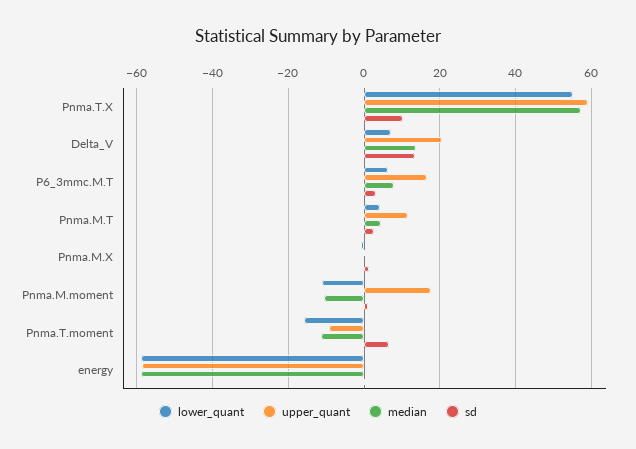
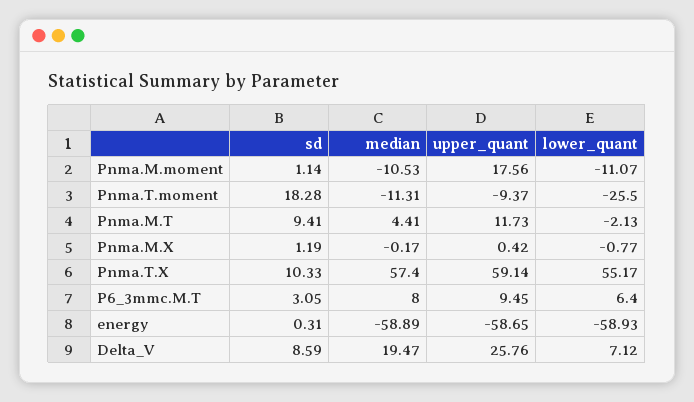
  {
    "lower_quant": {
      "Pnma.T.X": 55.17,
      "Delta_V": 7.12,
      "P6_3mmc.M.T": 6.4,
-     "Pnma.M.T": 4,
+     "Pnma.M.T": -2.13,
      "Pnma.M.X": -0.77,
      "Pnma.M.moment": -11.07,
-     "Pnma.T.moment": -16,
+     "Pnma.T.moment": -25.5,
      "energy": -58.93
    },
    "upper_quant": {
      "Pnma.T.X": 59.14,
-     "Delta_V": 20,
+     "Delta_V": 25.76,
-     "P6_3mmc.M.T": 16,
+     "P6_3mmc.M.T": 9.45,
      "Pnma.M.T": 11.73,
      "Pnma.M.X": 0.42,
      "Pnma.M.moment": 17.56,
      "Pnma.T.moment": -9.37,
      "energy": -58.65
    },
    "median": {
      "Pnma.T.X": 57.4,
-     "Delta_V": 14,
+     "Delta_V": 19.47,
      "P6_3mmc.M.T": 8,
      "Pnma.M.T": 4.41,
      "Pnma.M.X": -0.17,
      "Pnma.M.moment": -10.53,
      "Pnma.T.moment": -11.31,
      "energy": -58.89
    },
    "sd": {
      "Pnma.T.X": 10.33,
-     "Delta_V": 14,
+     "Delta_V": 8.59,
      "P6_3mmc.M.T": 3.05,
-     "Pnma.M.T": 2,
+     "Pnma.M.T": 9.41,
      "Pnma.M.X": 1.19,
      "Pnma.M.moment": 1.14,
-     "Pnma.T.moment": 6,
+     "Pnma.T.moment": 18.28,
      "energy": 0.31
    }
  }

